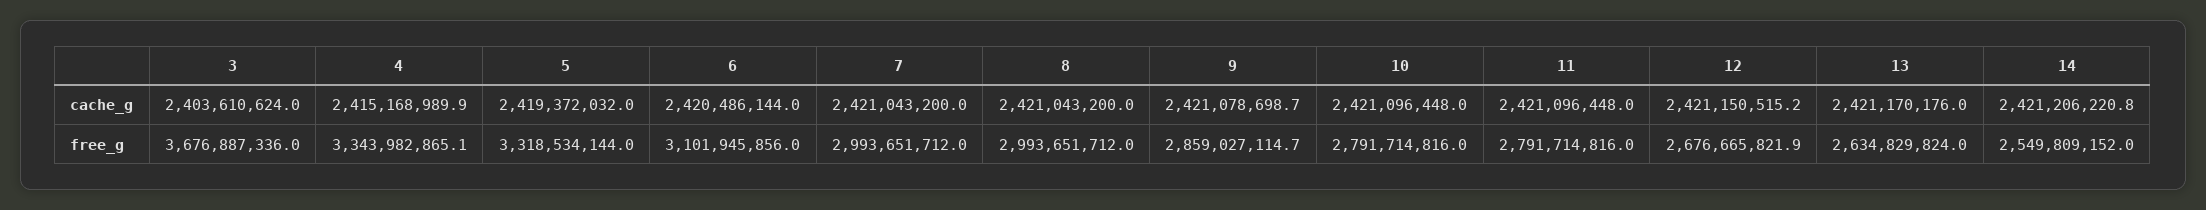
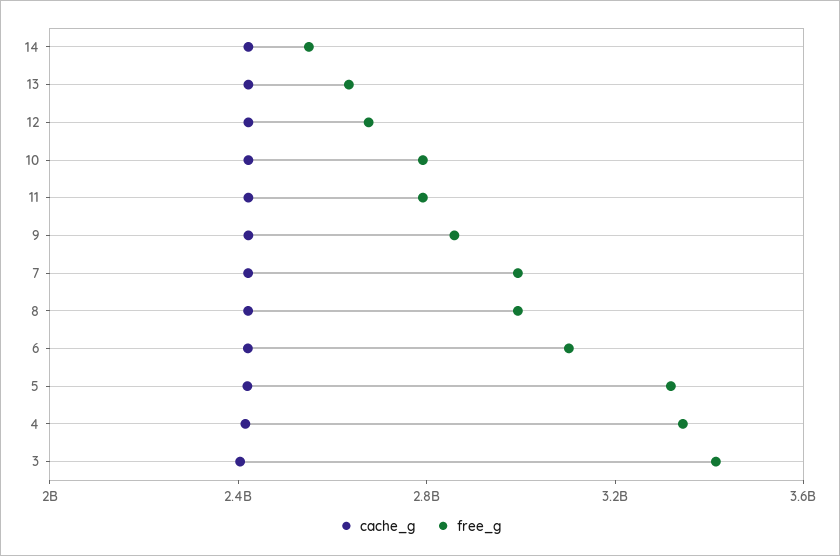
  {
    "cache_g": {
      "3": 2403610624,
      "4": 2415168989.9,
      "5": 2419372032,
      "6": 2420486144,
      "7": 2421043200,
      "8": 2421043200,
      "9": 2421078698.7,
      "10": 2421096448,
      "11": 2421096448,
      "12": 2421150515.2,
      "13": 2421170176,
      "14": 2421206220.8
    },
    "free_g": {
-     "3": 3676887336,
+     "3": 3400000000,
      "4": 3343982865.1,
      "5": 3318534144,
      "6": 3101945856,
      "7": 2993651712,
      "8": 2993651712,
      "9": 2859027114.7,
      "10": 2791714816,
      "11": 2791714816,
      "12": 2676665821.9,
      "13": 2634829824,
      "14": 2549809152
    }
  }

